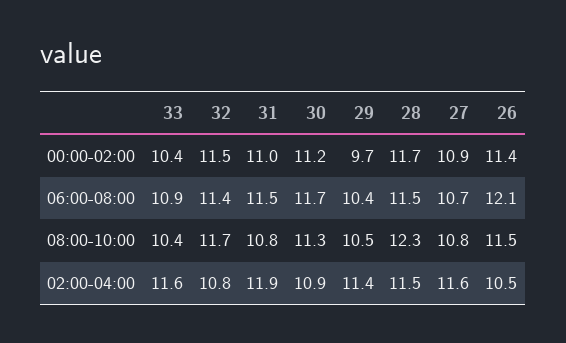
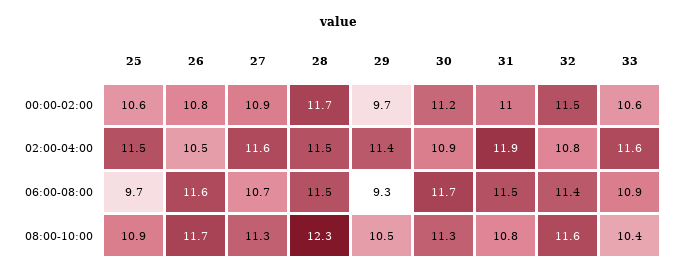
  {
    "33": {
-     "00:00-02:00": 10.4,
+     "00:00-02:00": 10.6,
      "06:00-08:00": 10.9,
      "08:00-10:00": 10.4,
      "02:00-04:00": 11.6
    },
    "32": {
      "00:00-02:00": 11.5,
      "06:00-08:00": 11.4,
-     "08:00-10:00": 11.7,
+     "08:00-10:00": 11.6,
      "02:00-04:00": 10.8
    },
    "31": {
      "00:00-02:00": 11,
      "06:00-08:00": 11.5,
      "08:00-10:00": 10.8,
      "02:00-04:00": 11.9
    },
    "30": {
      "00:00-02:00": 11.2,
      "06:00-08:00": 11.7,
      "08:00-10:00": 11.3,
      "02:00-04:00": 10.9
    },
    "29": {
      "00:00-02:00": 9.7,
-     "06:00-08:00": 10.4,
+     "06:00-08:00": 9.3,
      "08:00-10:00": 10.5,
      "02:00-04:00": 11.4
    },
    "28": {
      "00:00-02:00": 11.7,
      "06:00-08:00": 11.5,
      "08:00-10:00": 12.3,
      "02:00-04:00": 11.5
    },
    "27": {
      "00:00-02:00": 10.9,
      "06:00-08:00": 10.7,
-     "08:00-10:00": 10.8,
+     "08:00-10:00": 11.3,
      "02:00-04:00": 11.6
    },
    "26": {
-     "00:00-02:00": 11.4,
+     "00:00-02:00": 10.8,
-     "06:00-08:00": 12.1,
+     "06:00-08:00": 11.6,
-     "08:00-10:00": 11.5,
+     "08:00-10:00": 11.7,
      "02:00-04:00": 10.5
-   }
+   },
+   "25": {
+     "00:00-02:00": 10.6,
+     "02:00-04:00": 11.5,
+     "06:00-08:00": 9.7,
+     "08:00-10:00": 10.9
+   }
  }

